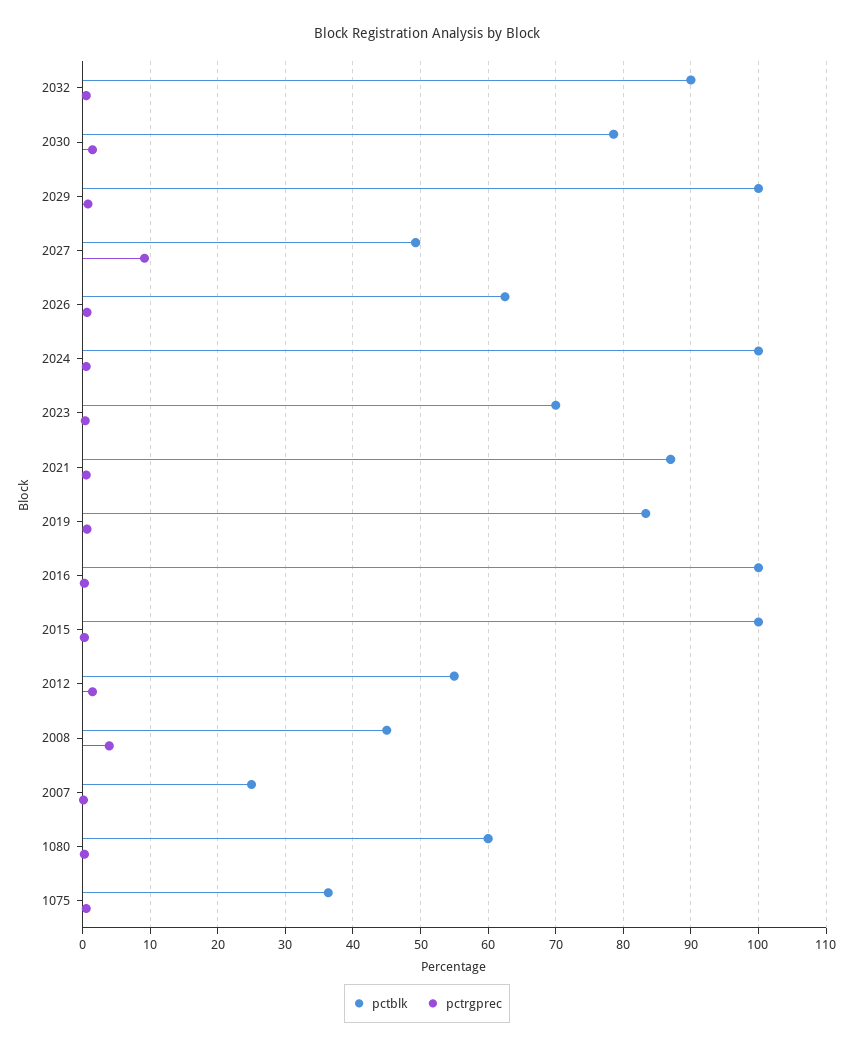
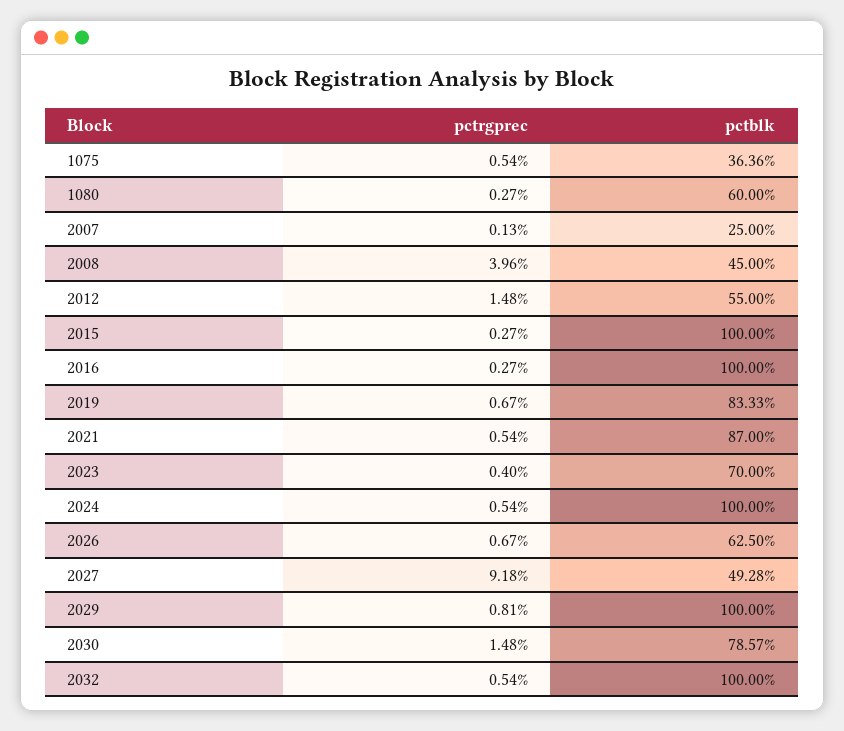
  {
    "pctblk": {
-     "2032": 90,
+     "2032": 100,
      "2030": 78.57,
      "2029": 100,
      "2027": 49.28,
      "2026": 62.5,
      "2024": 100,
      "2023": 70,
      "2021": 87,
      "2019": 83.33,
      "2016": 100,
      "2015": 100,
      "2012": 55,
      "2008": 45,
      "2007": 25,
      "1080": 60,
      "1075": 36.36
    },
    "pctrgprec": {
      "2032": 0.54,
      "2030": 1.48,
      "2029": 0.81,
      "2027": 9.18,
      "2026": 0.67,
      "2024": 0.54,
      "2023": 0.4,
      "2021": 0.54,
      "2019": 0.67,
      "2016": 0.27,
      "2015": 0.27,
      "2012": 1.48,
      "2008": 3.96,
      "2007": 0.13,
      "1080": 0.27,
      "1075": 0.54
    }
  }

